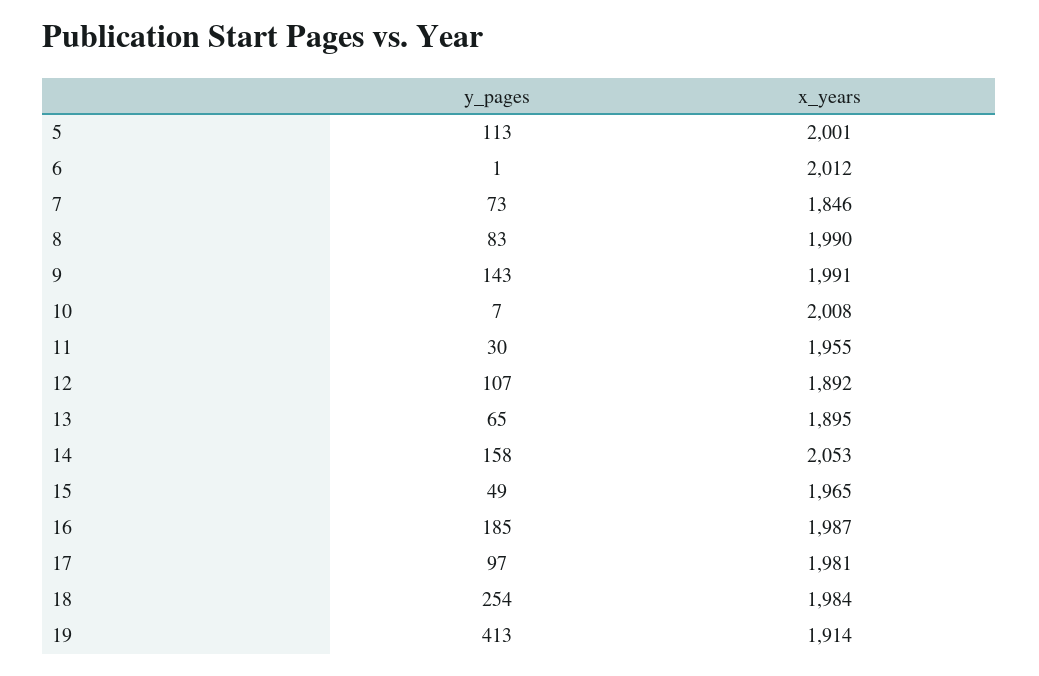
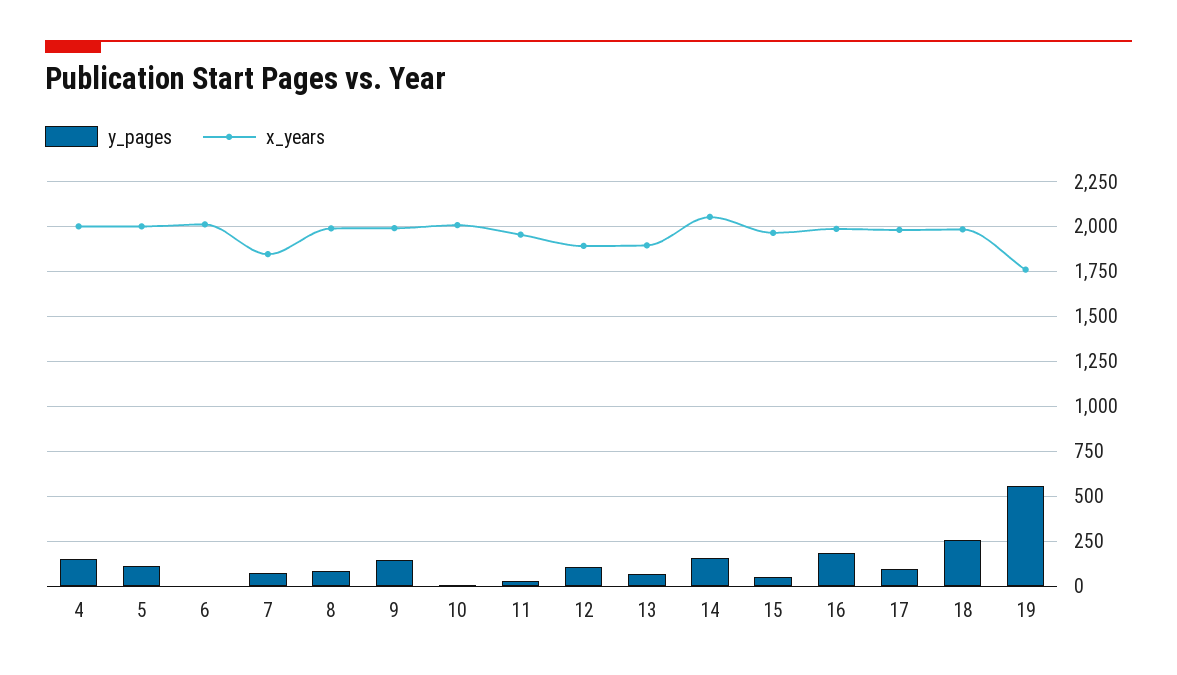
  {
    "y_pages": {
      "5": 113,
      "6": 1,
      "7": 73,
      "8": 83,
      "9": 143,
      "10": 7,
      "11": 30,
      "12": 107,
      "13": 65,
      "14": 158,
      "15": 49,
      "16": 185,
      "17": 97,
      "18": 254,
-     "19": 413
+     "19": 550,
+     "4": 150
    },
    "x_years": {
      "5": 2001,
      "6": 2012,
      "7": 1846,
      "8": 1990,
      "9": 1991,
      "10": 2008,
      "11": 1955,
      "12": 1892,
      "13": 1895,
      "14": 2053,
      "15": 1965,
      "16": 1987,
      "17": 1981,
      "18": 1984,
-     "19": 1914
+     "19": 1750,
+     "4": 2000
    }
  }

